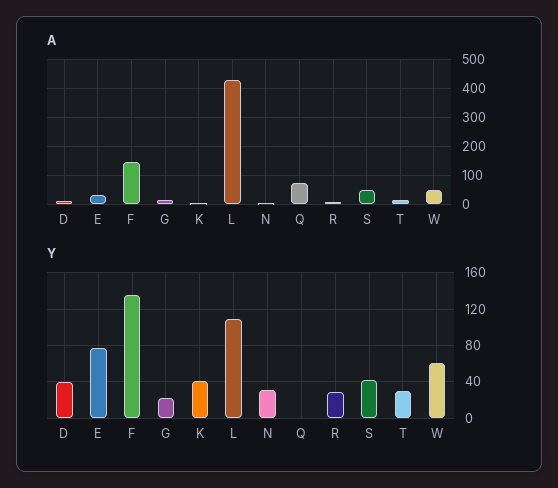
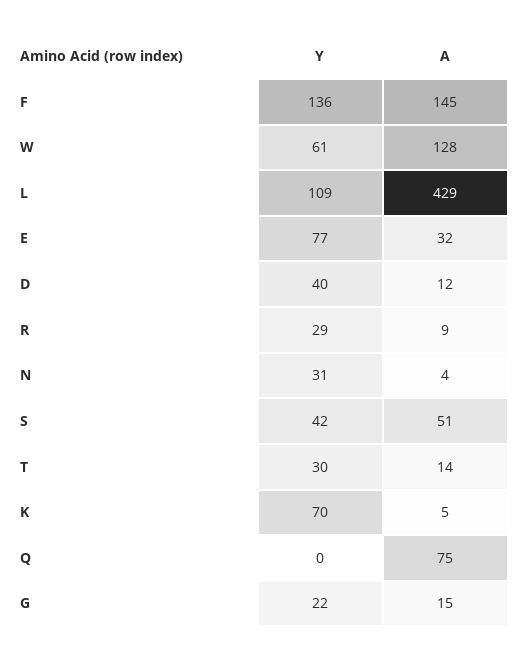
  {
    "A": {
      "D": 12,
      "E": 32,
      "F": 145,
      "G": 15,
      "K": 5,
      "L": 429,
      "N": 4,
      "Q": 75,
      "R": 9,
      "S": 51,
      "T": 14,
-     "W": 50
+     "W": 128
    },
    "Y": {
      "D": 40,
      "E": 77,
      "F": 136,
      "G": 22,
-     "K": 40,
+     "K": 70,
      "L": 109,
      "N": 31,
      "Q": 0,
      "R": 29,
      "S": 42,
      "T": 30,
      "W": 61
    }
  }

